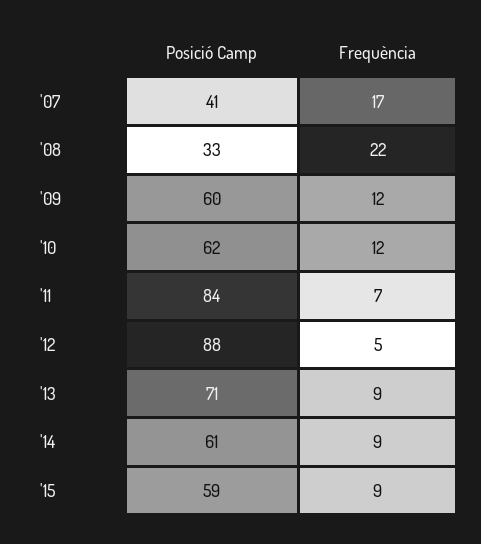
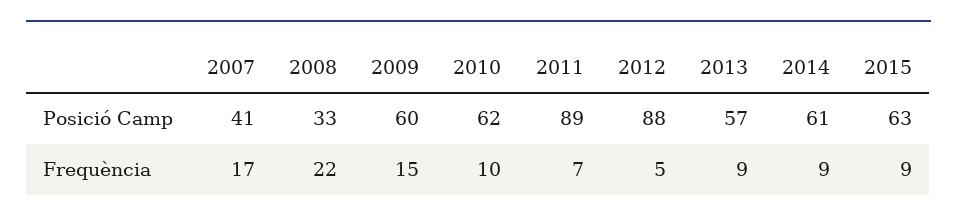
  {
    "Posició Camp": {
      "'07": 41,
      "'08": 33,
      "'09": 60,
      "'10": 62,
-     "'11": 84,
+     "'11": 89,
      "'12": 88,
-     "'13": 71,
+     "'13": 57,
      "'14": 61,
-     "'15": 59
+     "'15": 63
    },
    "Frequència": {
      "'07": 17,
      "'08": 22,
-     "'09": 12,
+     "'09": 15,
-     "'10": 12,
+     "'10": 10,
      "'11": 7,
      "'12": 5,
      "'13": 9,
      "'14": 9,
      "'15": 9
    }
  }

